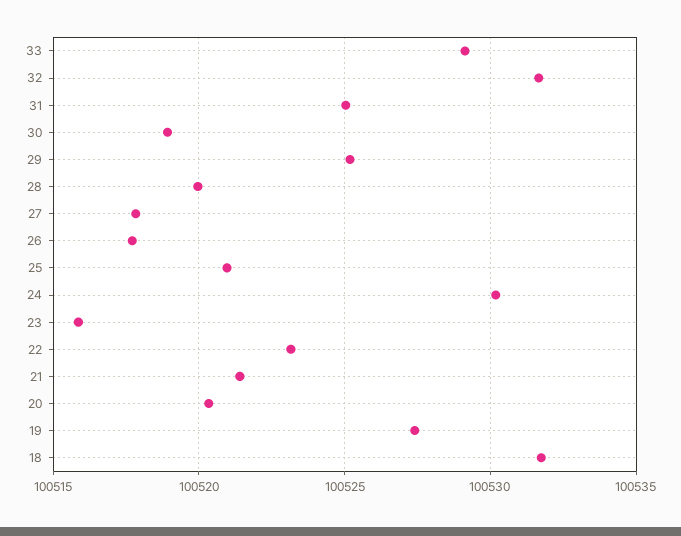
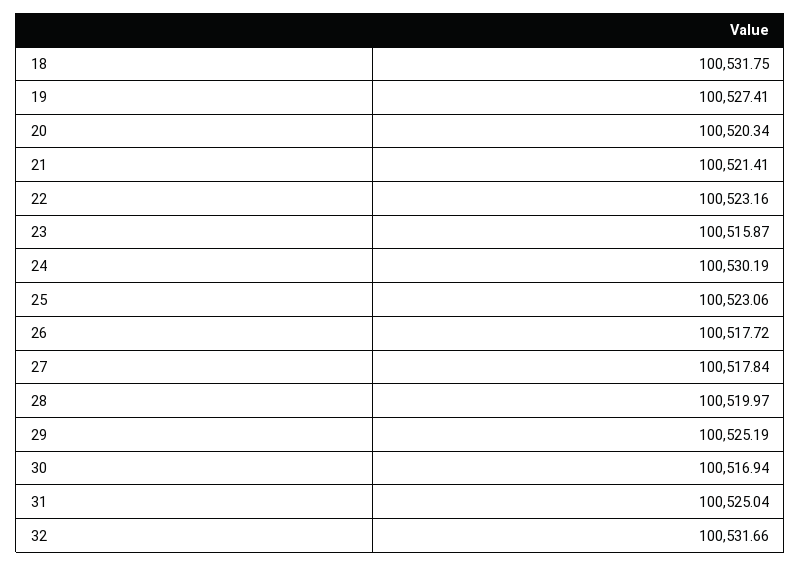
  {
-   "33": 100529,
    "32": 100531.66,
    "31": 100525.04,
-   "30": 100519,
+   "30": 100516.94,
    "29": 100525.19,
    "28": 100519.97,
    "27": 100517.84,
    "26": 100517.72,
-   "25": 100521,
+   "25": 100523.06,
    "24": 100530.19,
    "23": 100515.87,
    "22": 100523.16,
    "21": 100521.41,
    "20": 100520.34,
    "19": 100527.41,
    "18": 100531.75
  }

